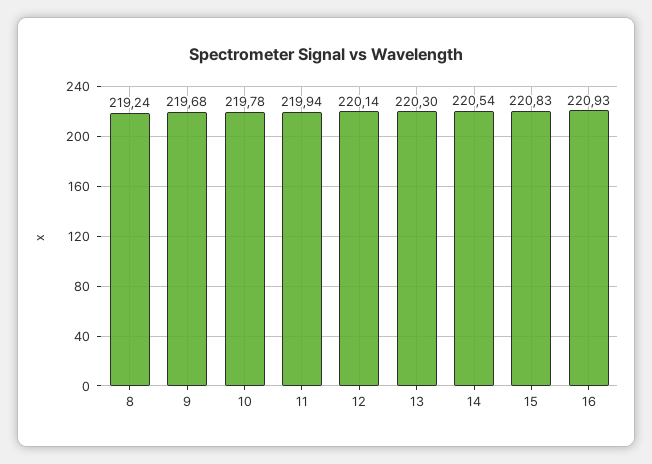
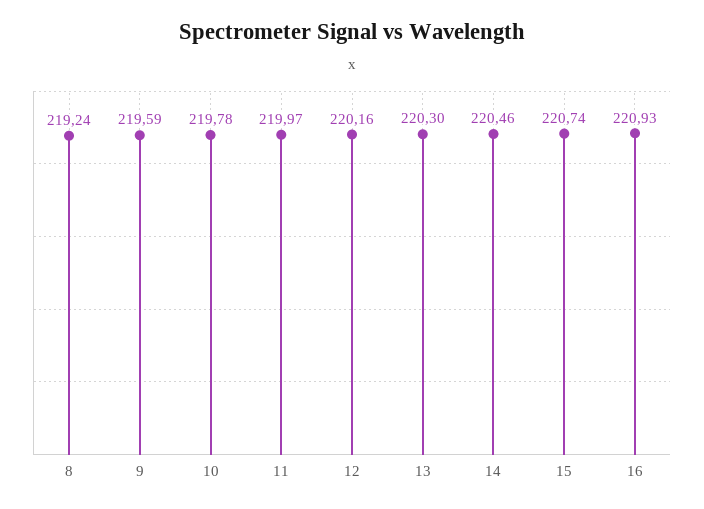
  {
    "8": 219.24,
-   "9": 219.68,
+   "9": 219.59,
    "10": 219.78,
-   "11": 219.94,
+   "11": 219.97,
-   "12": 220.14,
+   "12": 220.16,
    "13": 220.3,
-   "14": 220.54,
+   "14": 220.46,
-   "15": 220.83,
+   "15": 220.74,
    "16": 220.93
  }

